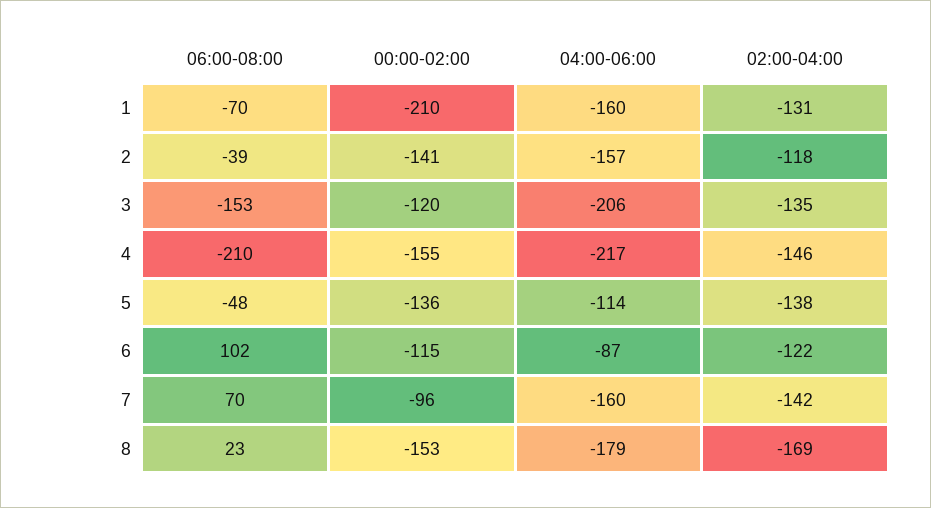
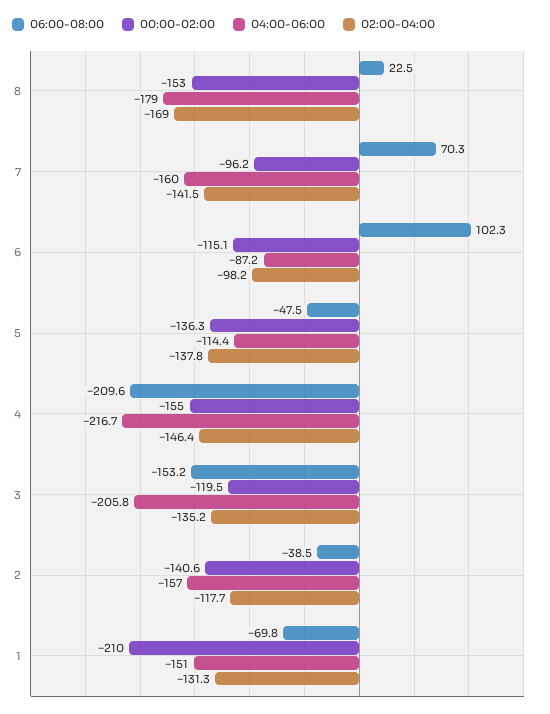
  {
    "06:00-08:00": {
      "1": -69.8,
      "2": -38.5,
      "3": -153.2,
      "4": -209.6,
      "5": -47.5,
      "6": 102.3,
      "7": 70.3,
      "8": 22.5
    },
    "00:00-02:00": {
      "1": -210,
      "2": -140.6,
      "3": -119.5,
      "4": -155,
      "5": -136.3,
      "6": -115.1,
      "7": -96.2,
      "8": -153
    },
    "04:00-06:00": {
-     "1": -160,
+     "1": -151,
      "2": -157,
      "3": -205.8,
      "4": -216.7,
      "5": -114.4,
      "6": -87.2,
      "7": -160,
      "8": -179
    },
    "02:00-04:00": {
      "1": -131.3,
      "2": -117.7,
      "3": -135.2,
      "4": -146.4,
      "5": -137.8,
-     "6": -122,
+     "6": -98.2,
      "7": -141.5,
      "8": -169
    }
  }

